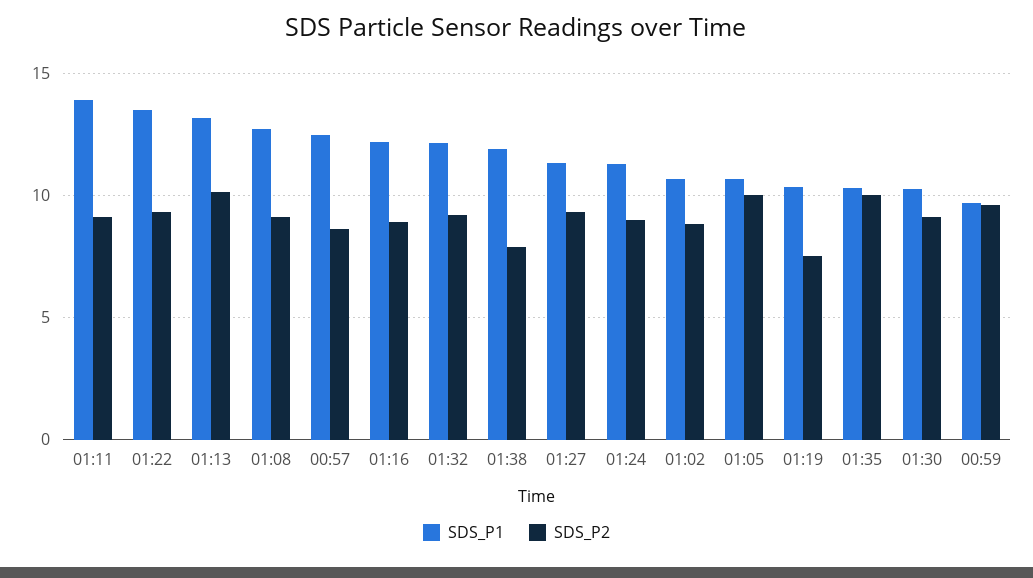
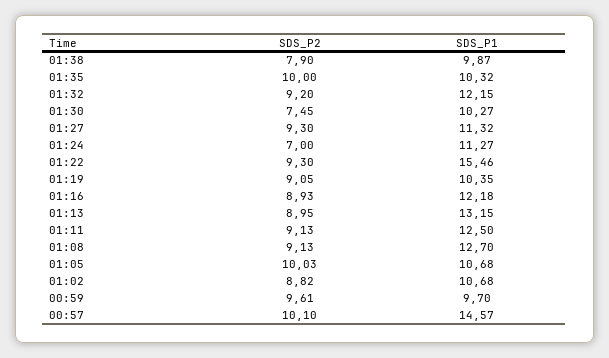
  {
    "SDS_P1": {
-     "01:11": 14,
+     "01:11": 12.5,
-     "01:22": 13.5,
+     "01:22": 15.46,
      "01:13": 13.15,
      "01:08": 12.7,
-     "00:57": 12.5,
+     "00:57": 14.57,
      "01:16": 12.18,
      "01:32": 12.15,
-     "01:38": 12,
+     "01:38": 9.87,
      "01:27": 11.32,
      "01:24": 11.27,
      "01:02": 10.68,
      "01:05": 10.68,
      "01:19": 10.35,
      "01:35": 10.32,
      "01:30": 10.27,
      "00:59": 9.7
    },
    "SDS_P2": {
      "01:11": 9.13,
      "01:22": 9.3,
-     "01:13": 10,
+     "01:13": 8.95,
      "01:08": 9.13,
-     "00:57": 8.5,
+     "00:57": 10.1,
      "01:16": 8.93,
      "01:32": 9.2,
      "01:38": 7.9,
      "01:27": 9.3,
-     "01:24": 9,
+     "01:24": 7,
      "01:02": 8.82,
      "01:05": 10.03,
-     "01:19": 7.5,
+     "01:19": 9.05,
      "01:35": 10,
-     "01:30": 9,
+     "01:30": 7.45,
      "00:59": 9.61
    }
  }

